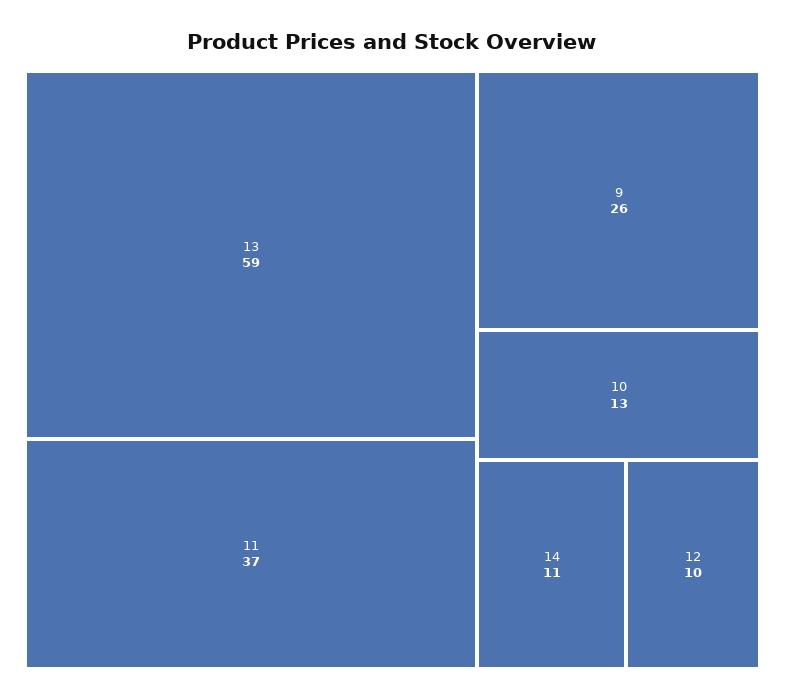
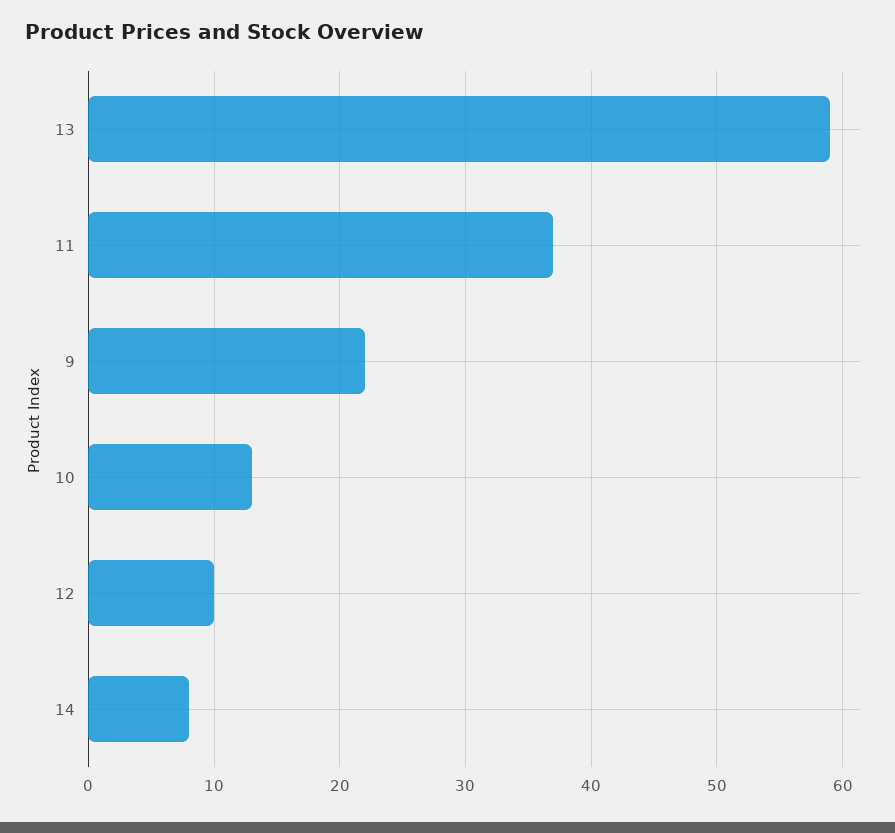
  {
    "13": 59,
    "11": 37,
-   "9": 26,
+   "9": 22,
    "10": 13,
-   "14": 11,
+   "14": 8,
    "12": 10
  }

